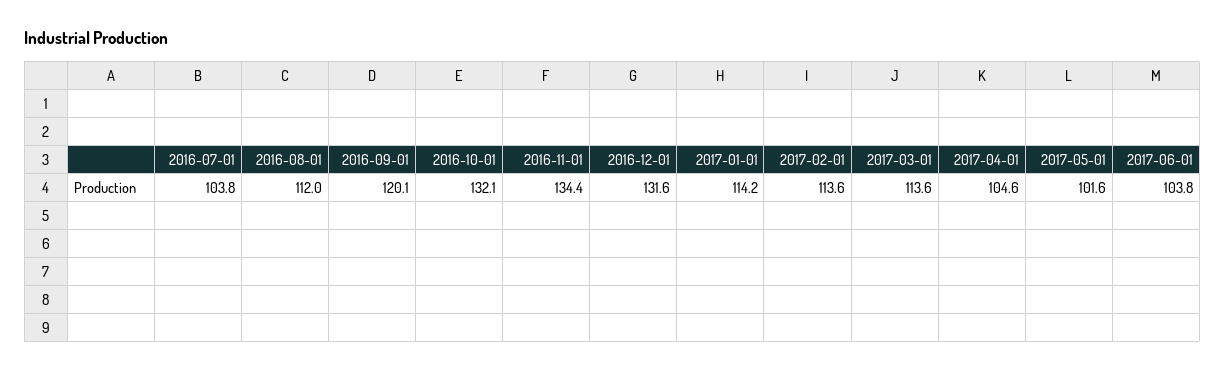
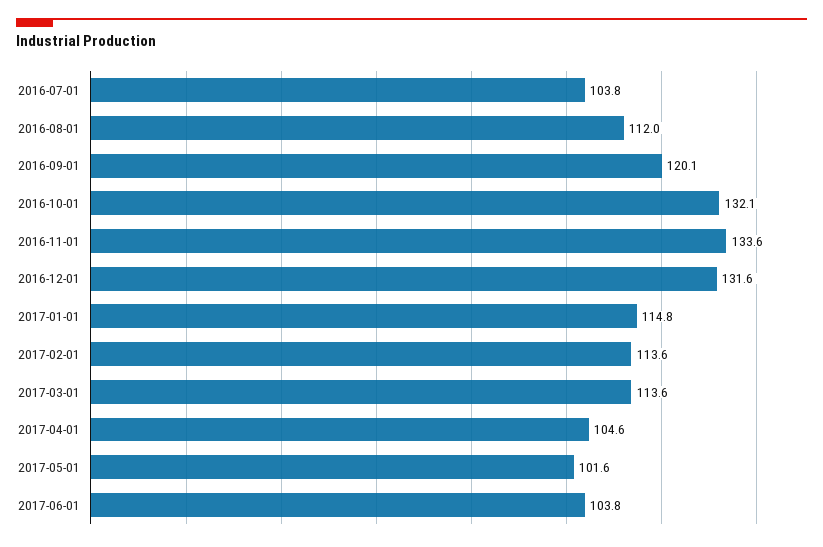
  {
    "2016-07-01": 103.8,
    "2016-08-01": 112,
    "2016-09-01": 120.1,
    "2016-10-01": 132.1,
-   "2016-11-01": 134.4,
+   "2016-11-01": 133.6,
    "2016-12-01": 131.6,
-   "2017-01-01": 114.2,
+   "2017-01-01": 114.8,
    "2017-02-01": 113.6,
    "2017-03-01": 113.6,
    "2017-04-01": 104.6,
    "2017-05-01": 101.6,
    "2017-06-01": 103.8
  }

